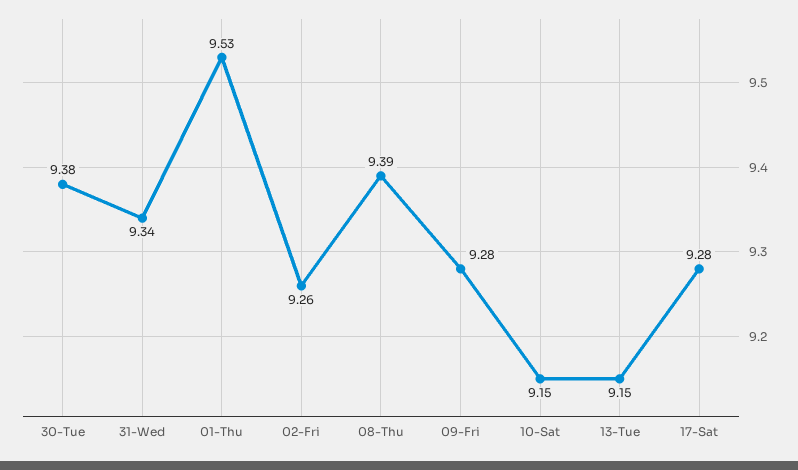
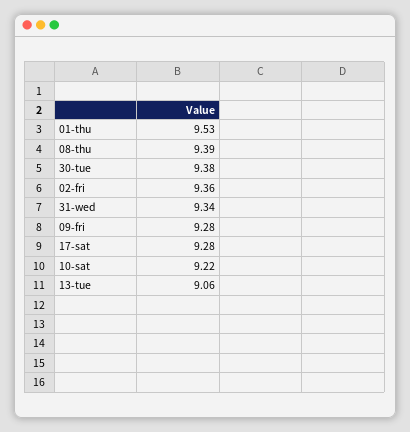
  {
    "30-Tue": 9.38,
    "31-Wed": 9.34,
    "01-Thu": 9.53,
-   "02-Fri": 9.26,
+   "02-Fri": 9.36,
    "08-Thu": 9.39,
    "09-Fri": 9.28,
-   "10-Sat": 9.15,
+   "10-Sat": 9.22,
-   "13-Tue": 9.15,
+   "13-Tue": 9.06,
    "17-Sat": 9.28
  }

